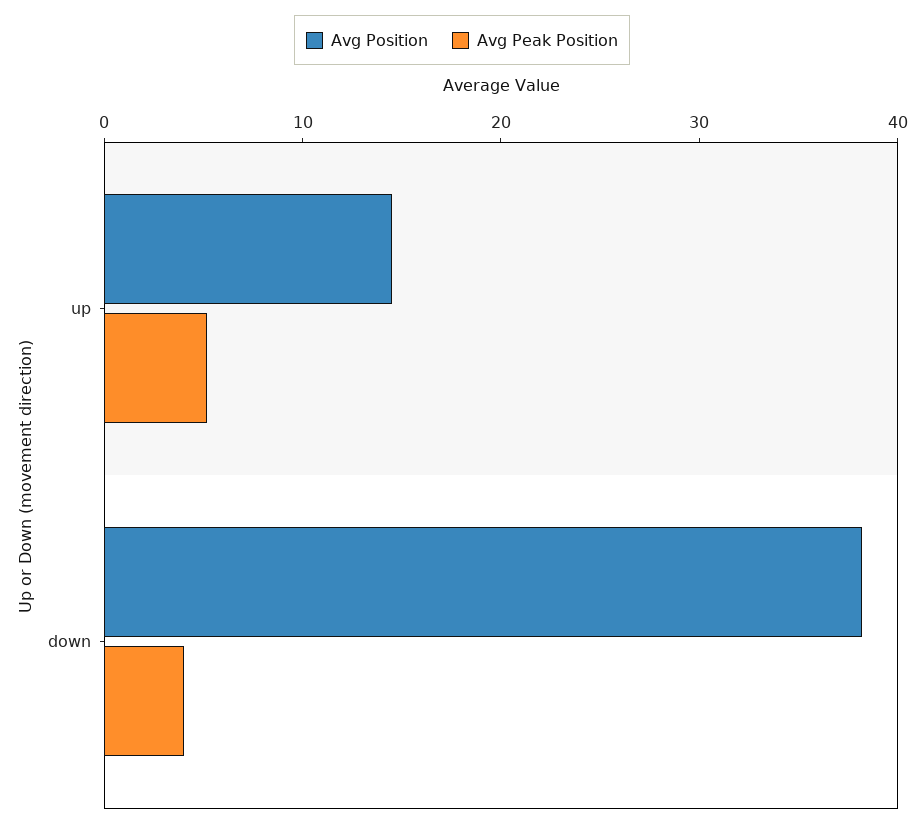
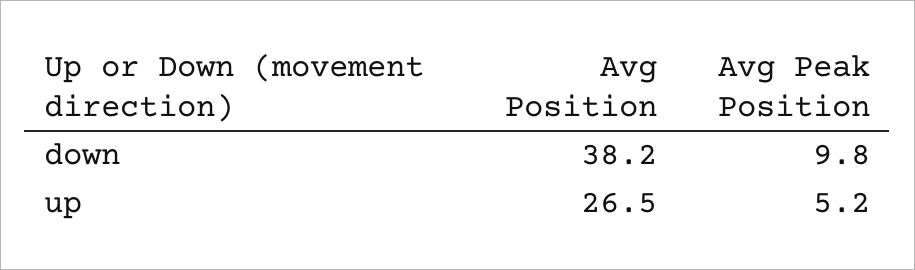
  {
    "Avg Position": {
-     "up": 14,
+     "up": 26.5,
      "down": 38.2
    },
    "Avg Peak Position": {
      "up": 5.2,
-     "down": 4
+     "down": 9.8
    }
  }

